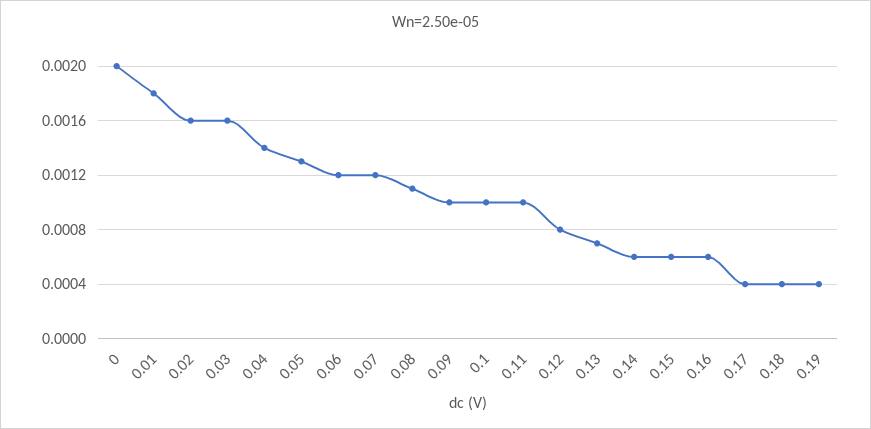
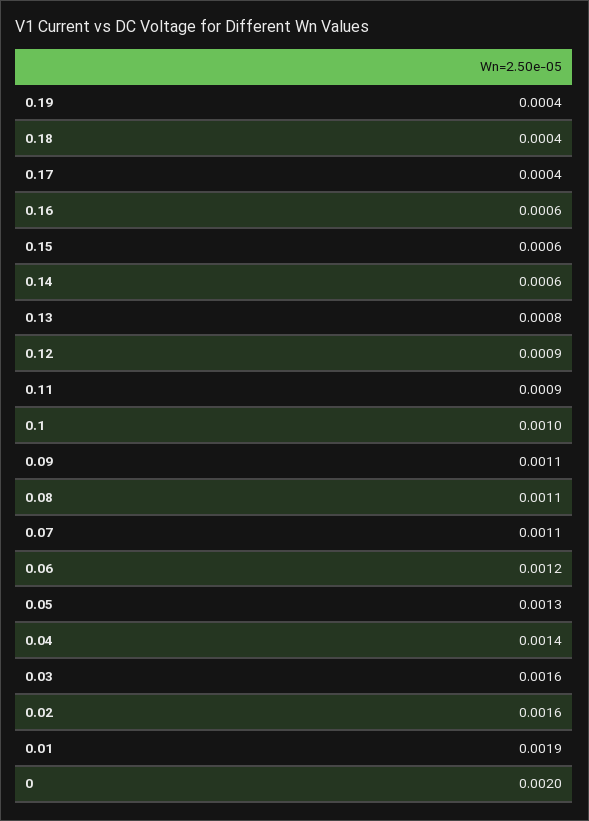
  {
    "0": 0.002,
-   "0.01": 0.0018,
+   "0.01": 0.0019,
    "0.02": 0.0016,
    "0.03": 0.0016,
    "0.04": 0.0014,
    "0.05": 0.0013,
    "0.06": 0.0012,
-   "0.07": 0.0012,
+   "0.07": 0.0011,
    "0.08": 0.0011,
-   "0.09": 0.001,
+   "0.09": 0.0011,
    "0.1": 0.001,
-   "0.11": 0.001,
+   "0.11": 0.0009,
-   "0.12": 0.0008,
+   "0.12": 0.0009,
-   "0.13": 0.0007,
+   "0.13": 0.0008,
    "0.14": 0.0006,
    "0.15": 0.0006,
    "0.16": 0.0006,
    "0.17": 0.0004,
    "0.18": 0.0004,
    "0.19": 0.0004
  }

